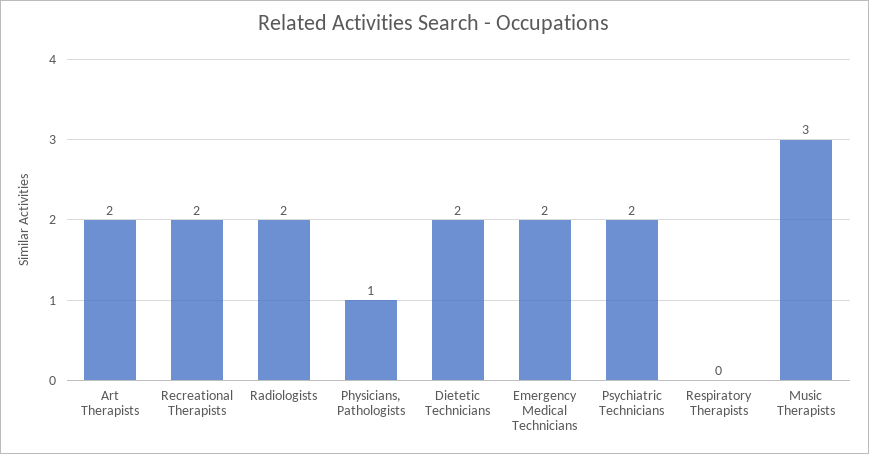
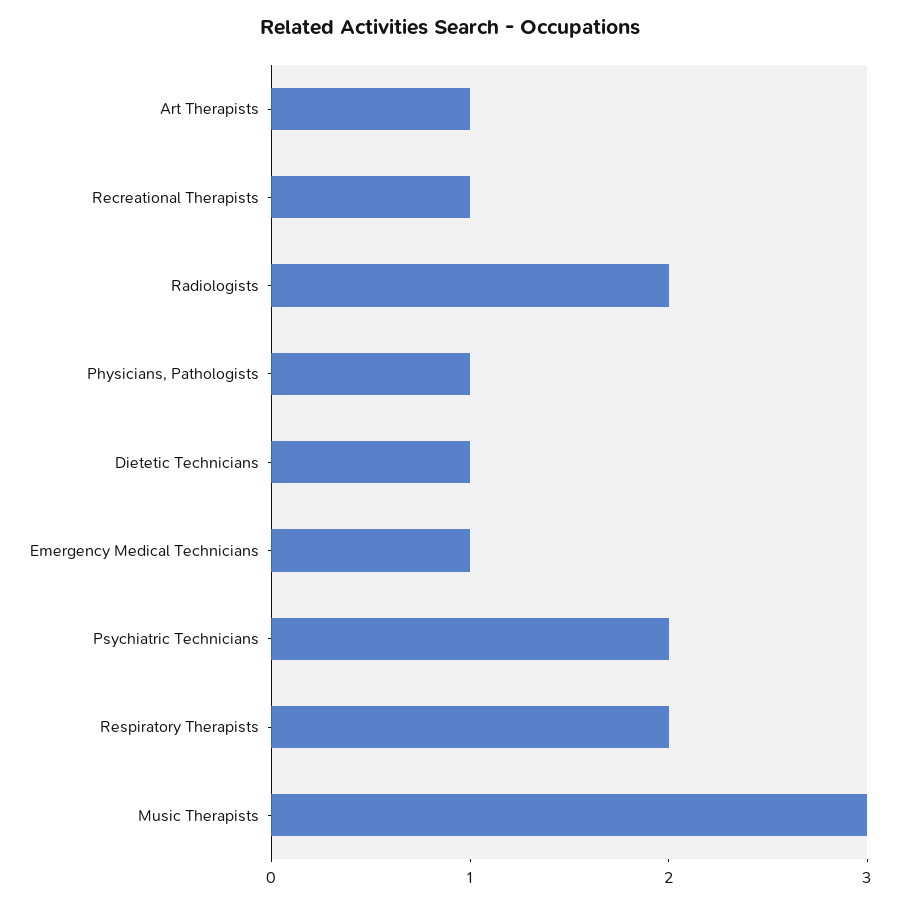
  {
-   "Art Therapists": 2,
+   "Art Therapists": 1,
-   "Recreational Therapists": 2,
+   "Recreational Therapists": 1,
    "Radiologists": 2,
    "Physicians, Pathologists": 1,
-   "Dietetic Technicians": 2,
+   "Dietetic Technicians": 1,
-   "Emergency Medical Technicians": 2,
+   "Emergency Medical Technicians": 1,
    "Psychiatric Technicians": 2,
-   "Respiratory Therapists": 0,
+   "Respiratory Therapists": 2,
    "Music Therapists": 3
  }

